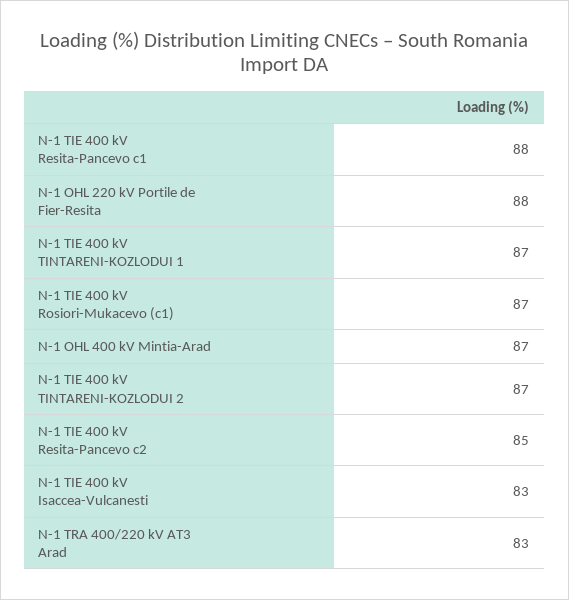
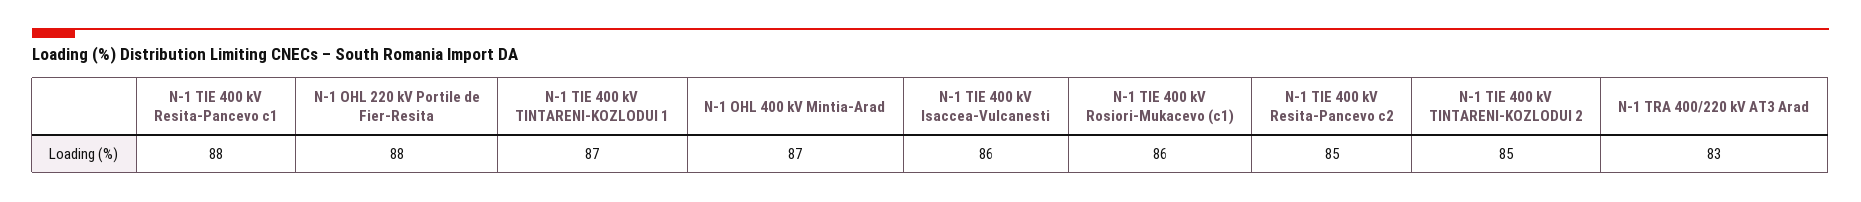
  {
    "N-1 TIE 400 kV Resita-Pancevo c1": 88,
    "N-1 OHL 220 kV Portile de Fier-Resita": 88,
    "N-1 TIE 400 kV TINTARENI-KOZLODUI 1": 87,
-   "N-1 TIE 400 kV Rosiori-Mukacevo (c1)": 87,
+   "N-1 TIE 400 kV Rosiori-Mukacevo (c1)": 86,
    "N-1 OHL 400 kV Mintia-Arad": 87,
-   "N-1 TIE 400 kV TINTARENI-KOZLODUI 2": 87,
+   "N-1 TIE 400 kV TINTARENI-KOZLODUI 2": 85,
    "N-1 TIE 400 kV Resita-Pancevo c2": 85,
-   "N-1 TIE 400 kV Isaccea-Vulcanesti": 83,
+   "N-1 TIE 400 kV Isaccea-Vulcanesti": 86,
    "N-1 TRA 400/220 kV AT3 Arad": 83
  }

